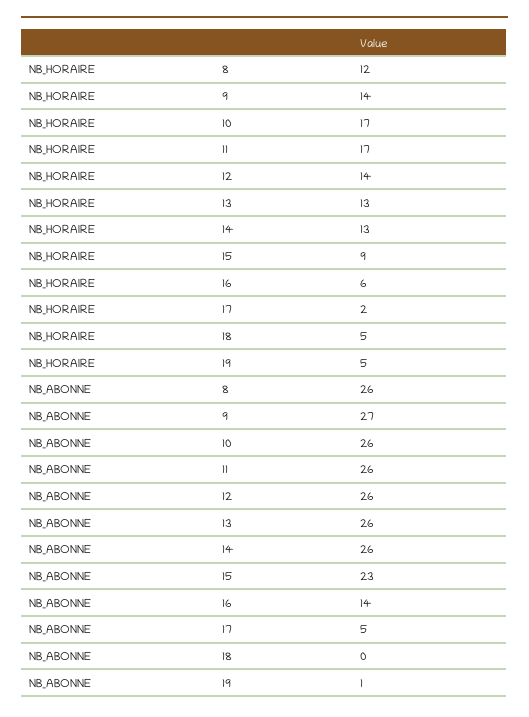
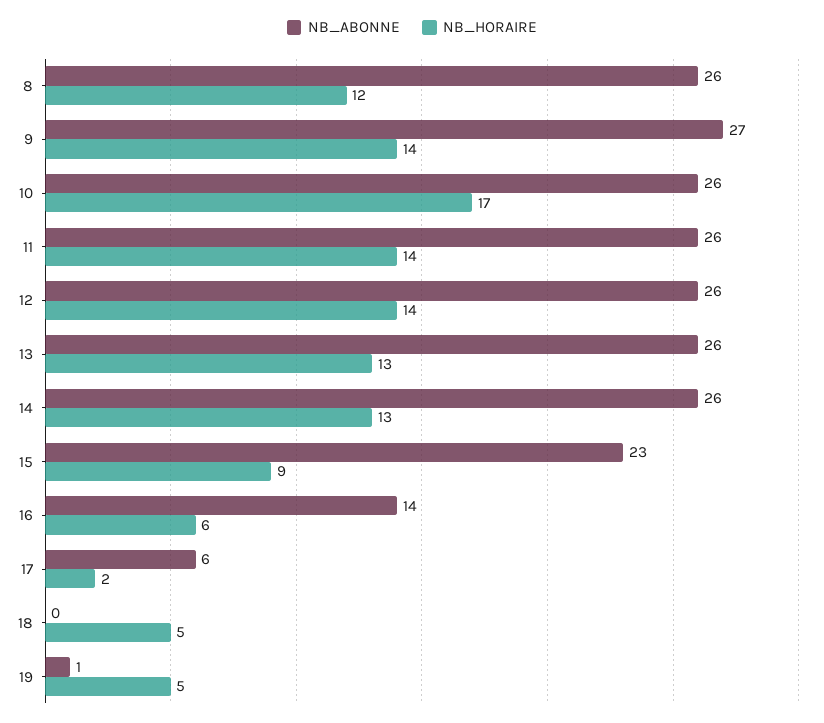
  {
    "NB_HORAIRE": {
      "8": 12,
      "9": 14,
      "10": 17,
-     "11": 17,
+     "11": 14,
      "12": 14,
      "13": 13,
      "14": 13,
      "15": 9,
      "16": 6,
      "17": 2,
      "18": 5,
      "19": 5
    },
    "NB_ABONNE": {
      "8": 26,
      "9": 27,
      "10": 26,
      "11": 26,
      "12": 26,
      "13": 26,
      "14": 26,
      "15": 23,
      "16": 14,
-     "17": 5,
+     "17": 6,
      "18": 0,
      "19": 1
    }
  }

